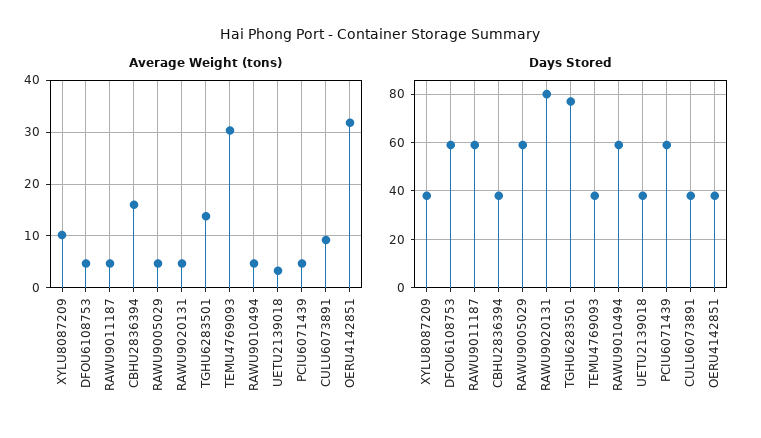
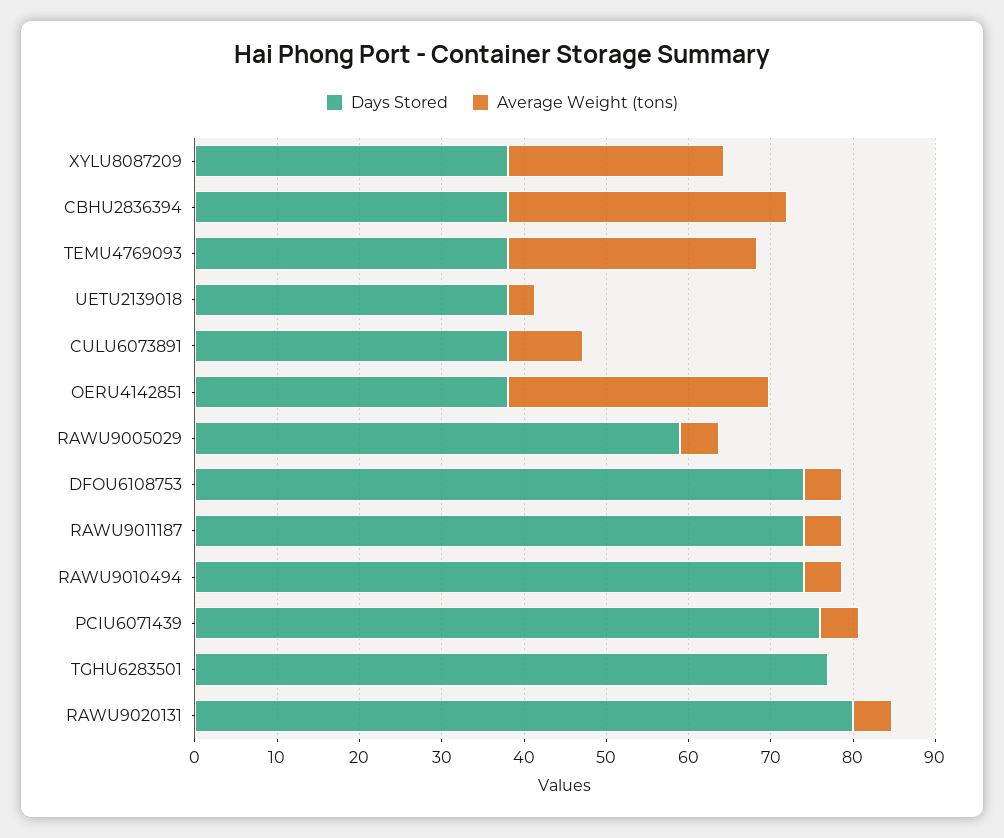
  {
    "Average Weight (tons)": {
-     "XYLU8087209": 10,
+     "XYLU8087209": 26,
      "DFOU6108753": 4,
      "RAWU9011187": 4,
-     "CBHU2836394": 16,
+     "CBHU2836394": 34,
      "RAWU9005029": 4,
      "RAWU9020131": 4,
-     "TGHU6283501": 14,
+     "TGHU6283501": 0,
      "TEMU4769093": 30,
      "RAWU9010494": 4,
      "UETU2139018": 4,
      "PCIU6071439": 4,
      "CULU6073891": 10,
      "OERU4142851": 32
    },
    "Days Stored": {
      "XYLU8087209": 38,
-     "DFOU6108753": 60,
+     "DFOU6108753": 74,
-     "RAWU9011187": 60,
+     "RAWU9011187": 74,
      "CBHU2836394": 38,
      "RAWU9005029": 60,
      "RAWU9020131": 80,
      "TGHU6283501": 78,
      "TEMU4769093": 38,
-     "RAWU9010494": 60,
+     "RAWU9010494": 74,
      "UETU2139018": 38,
-     "PCIU6071439": 60,
+     "PCIU6071439": 76,
      "CULU6073891": 38,
      "OERU4142851": 38
    }
  }

